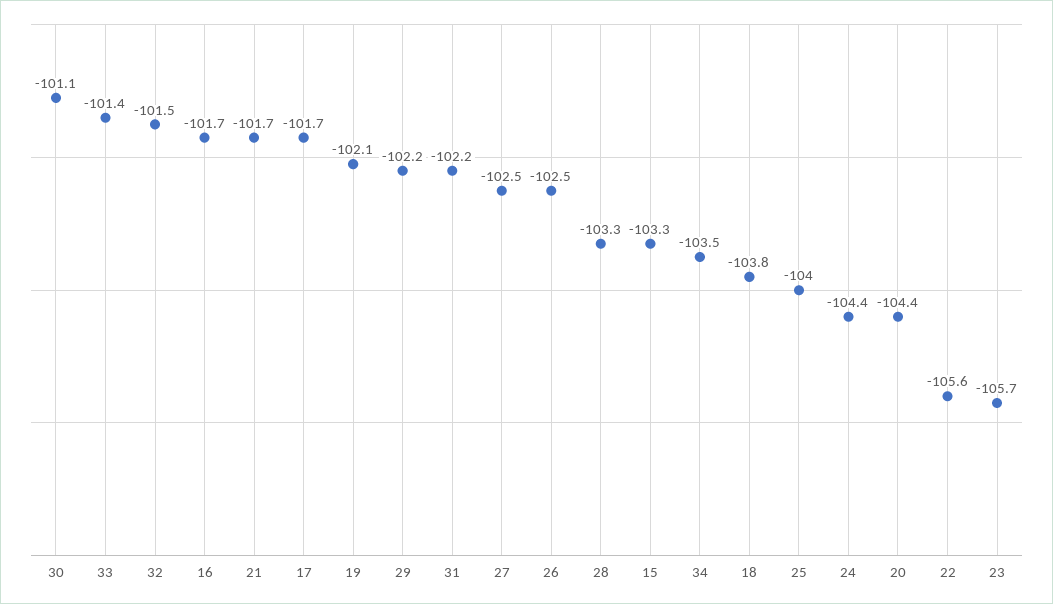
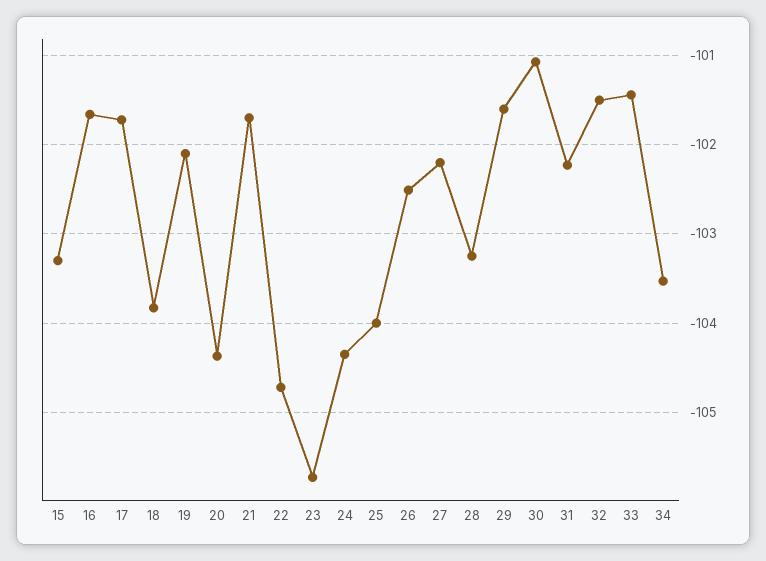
  {
    "30": -101.1,
    "33": -101.4,
    "32": -101.5,
    "16": -101.7,
    "21": -101.7,
    "17": -101.7,
    "19": -102.1,
-   "29": -102.2,
+   "29": -101.6,
    "31": -102.2,
-   "27": -102.5,
+   "27": -102.2,
    "26": -102.5,
    "28": -103.3,
    "15": -103.3,
    "34": -103.5,
    "18": -103.8,
    "25": -104,
    "24": -104.4,
    "20": -104.4,
-   "22": -105.6,
+   "22": -104.7,
    "23": -105.7
  }

